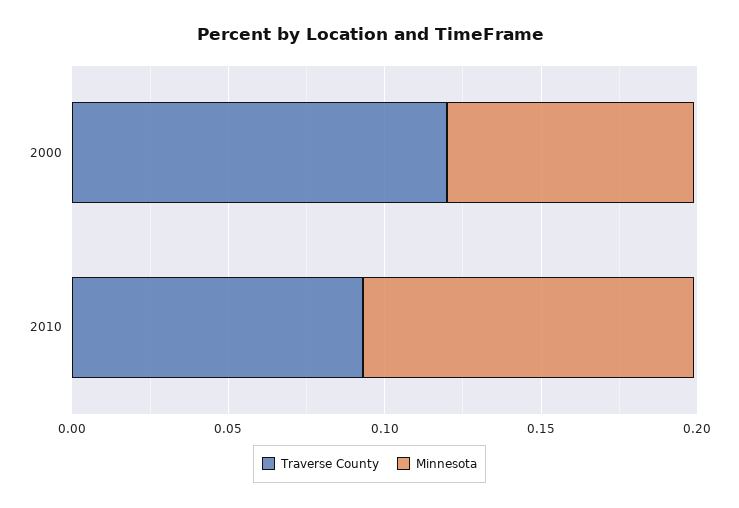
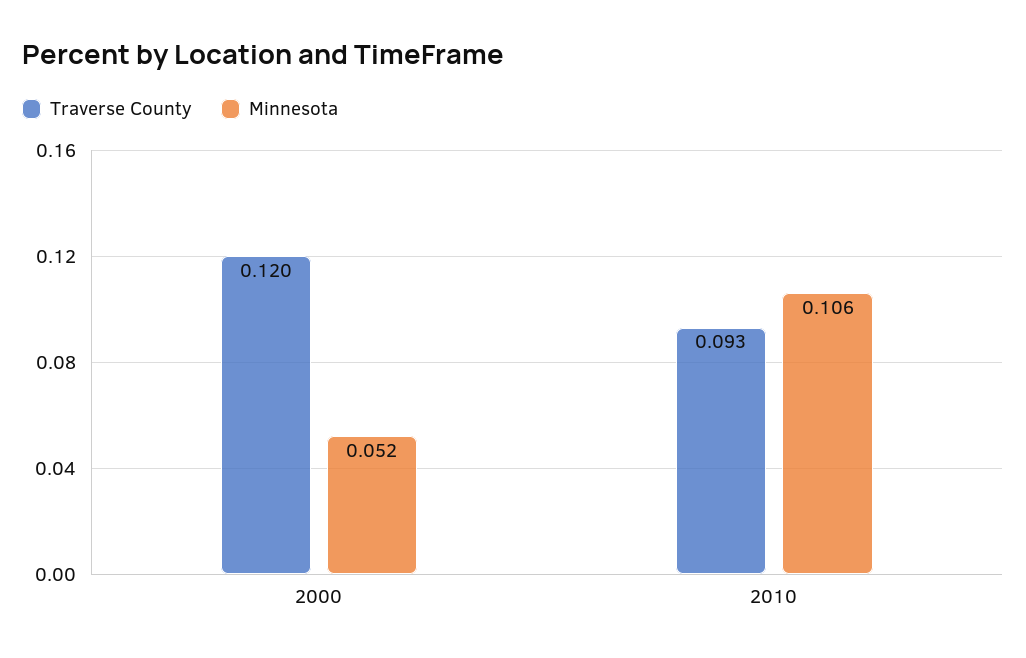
  {
    "Traverse County": {
      "2000": 0.12,
      "2010": 0.093
    },
    "Minnesota": {
-     "2000": 0.08,
+     "2000": 0.052,
      "2010": 0.106
    }
  }

